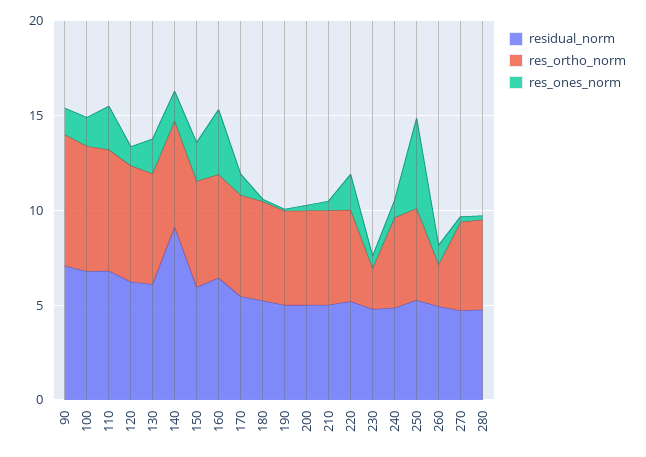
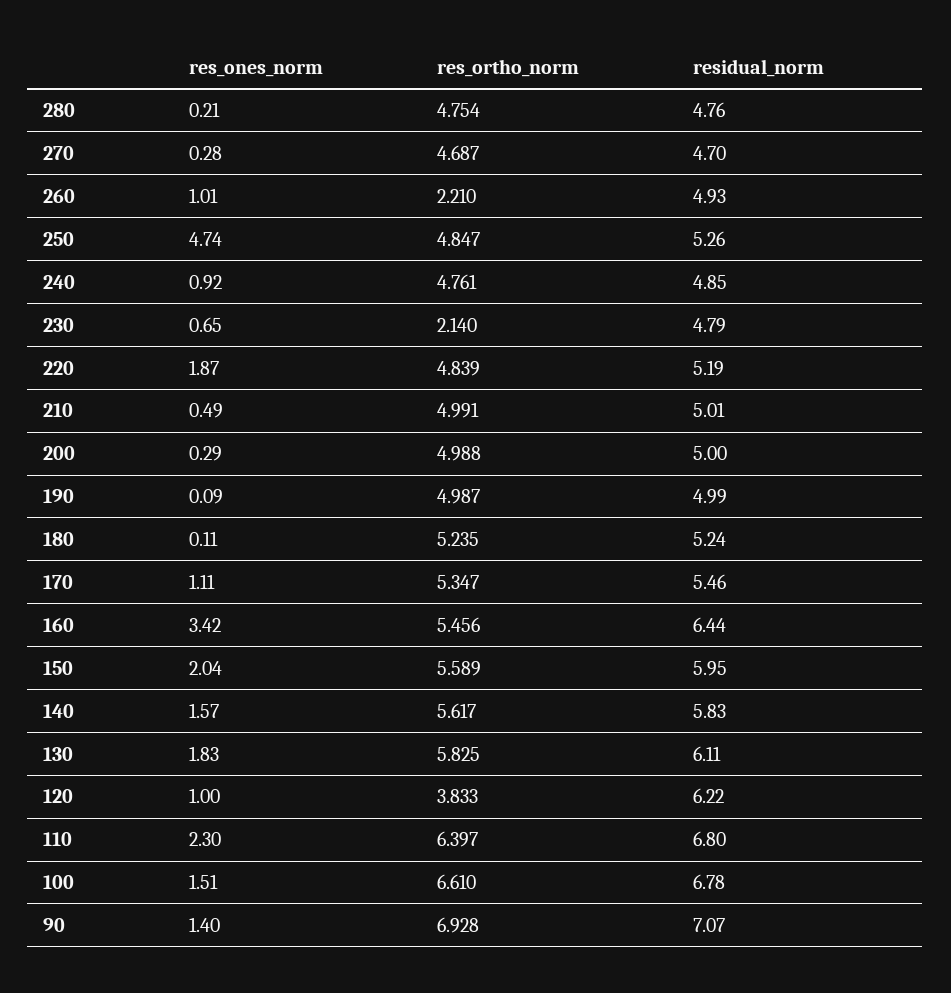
  {
    "residual_norm": {
      "90": 7.07,
      "100": 6.78,
      "110": 6.8,
      "120": 6.22,
      "130": 6.11,
-     "140": 9,
+     "140": 5.83,
      "150": 5.95,
      "160": 6.44,
      "170": 5.46,
      "180": 5.24,
      "190": 4.99,
      "200": 5,
      "210": 5.01,
      "220": 5.19,
      "230": 4.79,
      "240": 4.85,
      "250": 5.26,
      "260": 4.93,
      "270": 4.7,
      "280": 4.76
    },
    "res_ortho_norm": {
      "90": 6.928,
      "100": 6.61,
      "110": 6.397,
-     "120": 6,
+     "120": 3.833,
      "130": 5.825,
      "140": 5.617,
      "150": 5.589,
      "160": 5.456,
      "170": 5.347,
      "180": 5.235,
      "190": 4.987,
      "200": 4.988,
      "210": 4.991,
      "220": 4.839,
      "230": 2.14,
      "240": 4.761,
      "250": 4.847,
      "260": 2.21,
      "270": 4.687,
      "280": 4.754
    },
    "res_ones_norm": {
      "90": 1.4,
      "100": 1.51,
      "110": 2.3,
      "120": 1,
      "130": 1.83,
      "140": 1.57,
      "150": 2.04,
      "160": 3.42,
      "170": 1.11,
      "180": 0.11,
      "190": 0.09,
      "200": 0.29,
      "210": 0.49,
      "220": 1.87,
      "230": 0.65,
      "240": 0.92,
      "250": 4.74,
      "260": 1.01,
      "270": 0.28,
      "280": 0.21
    }
  }

